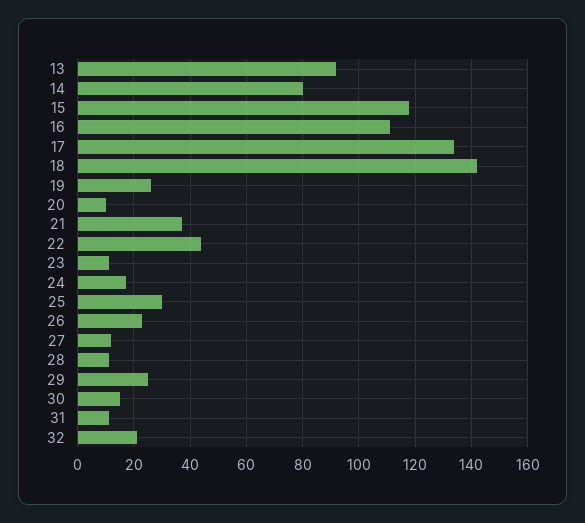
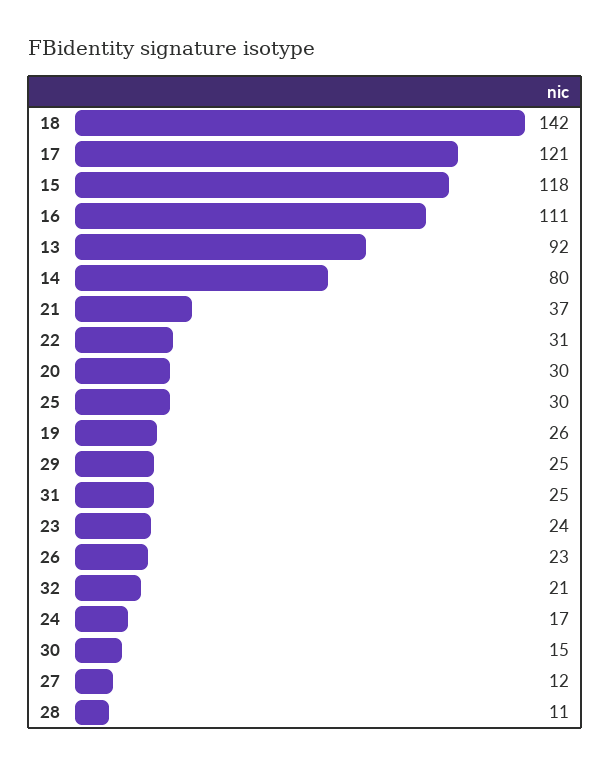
  {
    "13": 92,
    "14": 80,
    "15": 118,
    "16": 111,
-   "17": 135,
+   "17": 121,
    "18": 142,
    "19": 26,
-   "20": 10,
+   "20": 30,
    "21": 37,
-   "22": 45,
+   "22": 31,
-   "23": 10,
+   "23": 24,
    "24": 17,
    "25": 30,
    "26": 23,
    "27": 12,
    "28": 11,
    "29": 25,
    "30": 15,
-   "31": 10,
+   "31": 25,
    "32": 21
  }

